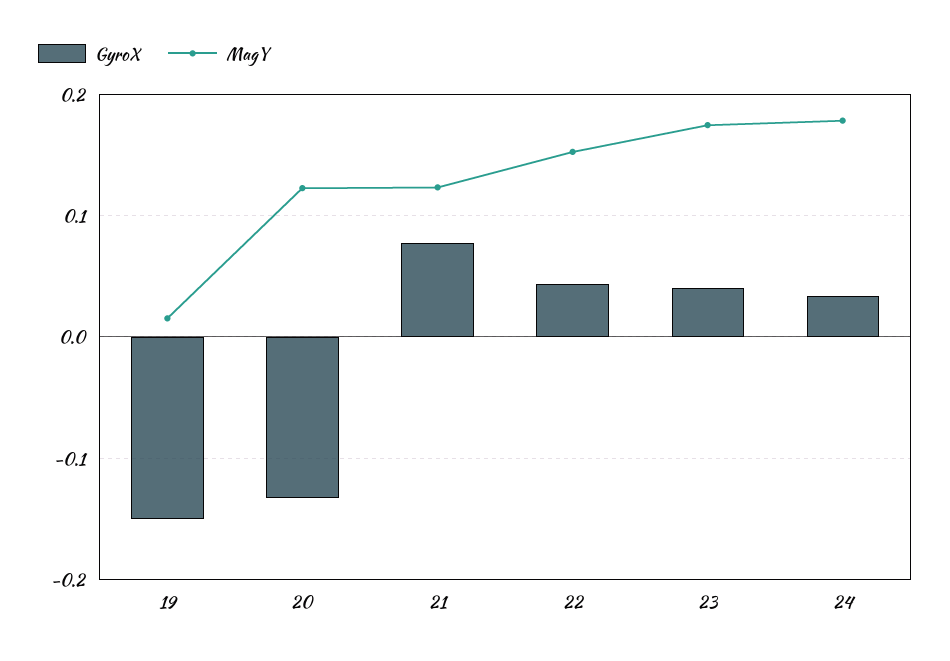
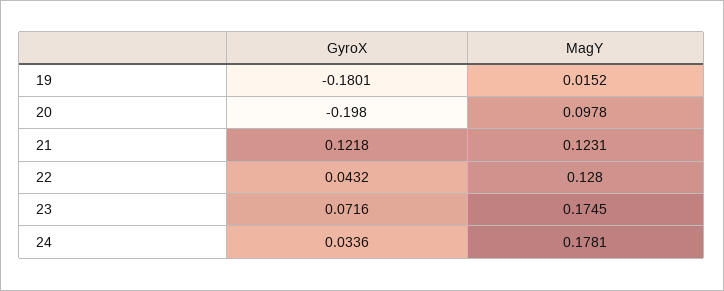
  {
    "GyroX": {
-     "19": -0.15,
+     "19": -0.1801,
-     "20": -0.13,
+     "20": -0.198,
-     "21": 0.08,
+     "21": 0.1218,
      "22": 0.0432,
-     "23": 0.04,
+     "23": 0.0716,
      "24": 0.0336
    },
    "MagY": {
      "19": 0.0152,
-     "20": 0.12,
+     "20": 0.0978,
      "21": 0.1231,
-     "22": 0.15,
+     "22": 0.128,
      "23": 0.1745,
      "24": 0.1781
    }
  }

